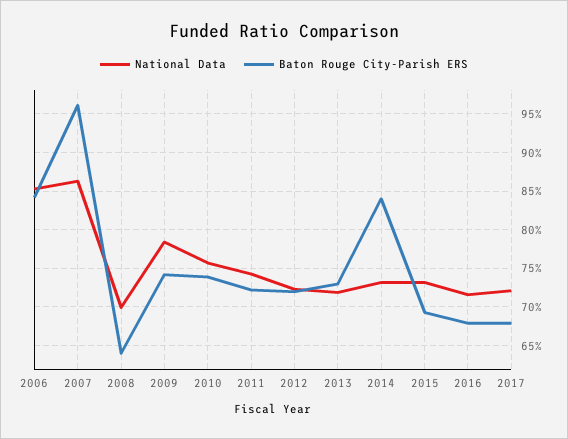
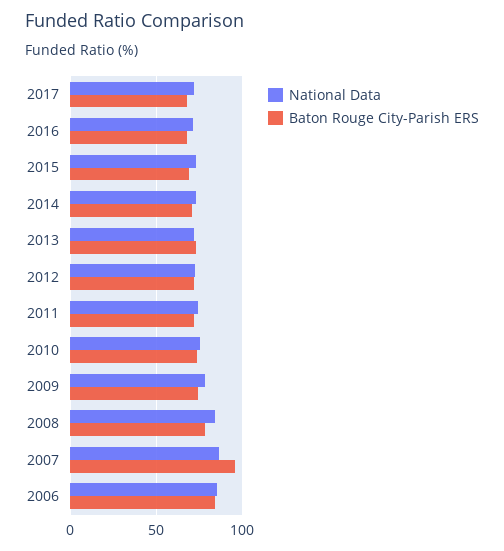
  {
    "National Data": {
      "2006": 85,
      "2007": 86,
-     "2008": 70,
+     "2008": 85,
      "2009": 78,
      "2010": 76,
      "2011": 74,
      "2012": 72,
      "2013": 72,
      "2014": 73,
      "2015": 73,
      "2016": 72,
      "2017": 72
    },
    "Baton Rouge City-Parish ERS": {
      "2006": 84,
      "2007": 96,
-     "2008": 64,
+     "2008": 80,
      "2009": 74,
      "2010": 74,
      "2011": 72,
      "2012": 72,
      "2013": 73,
-     "2014": 84,
+     "2014": 70,
      "2015": 69,
      "2016": 68,
      "2017": 68
    }
  }

